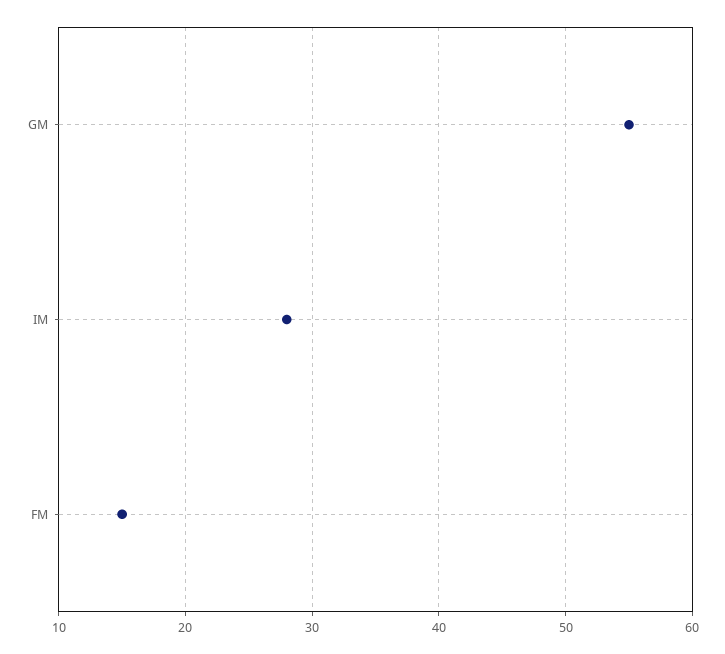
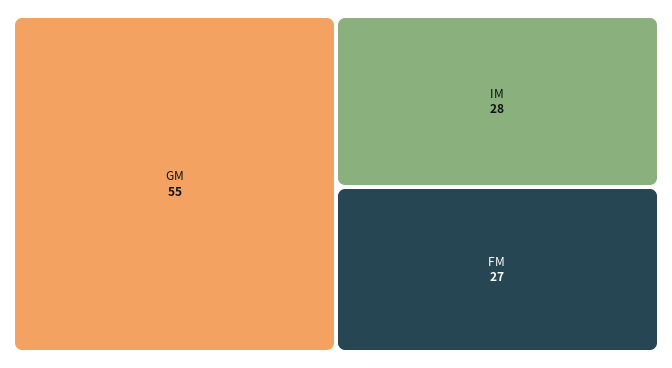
  {
    "GM": 55,
    "IM": 28,
-   "FM": 15
+   "FM": 27
  }

